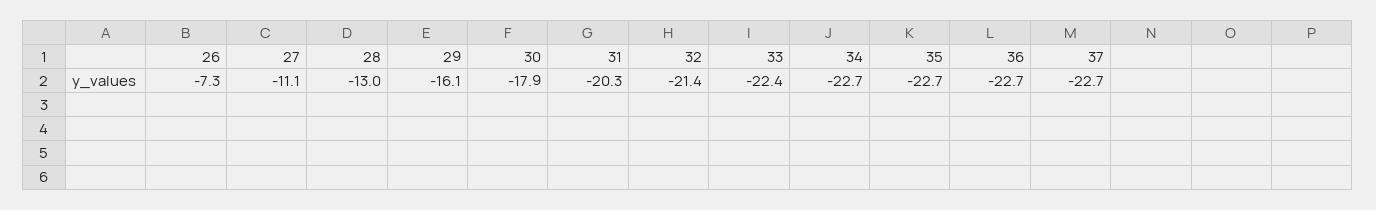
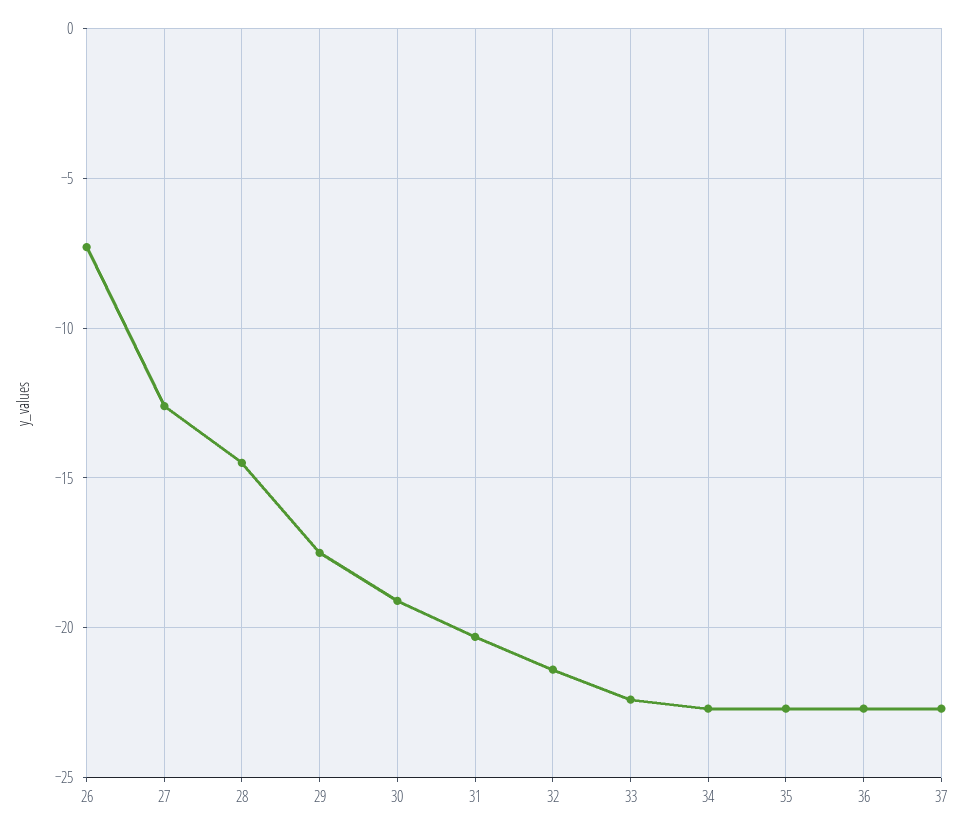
  {
    "26": -7.3,
-   "27": -11.1,
+   "27": -12.5,
-   "28": -13,
+   "28": -14.5,
-   "29": -16.1,
+   "29": -17.5,
-   "30": -17.9,
+   "30": -19,
    "31": -20.3,
    "32": -21.4,
    "33": -22.4,
    "34": -22.7,
    "35": -22.7,
    "36": -22.7,
    "37": -22.7
  }

